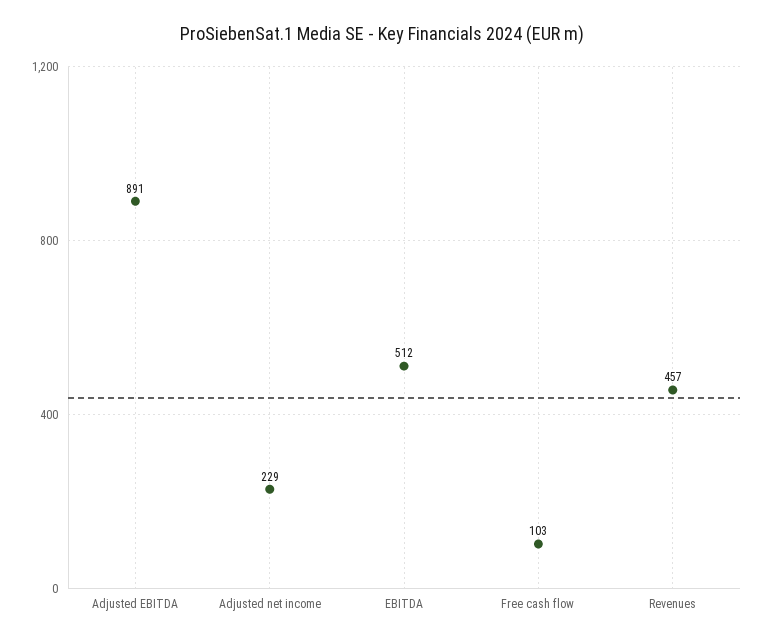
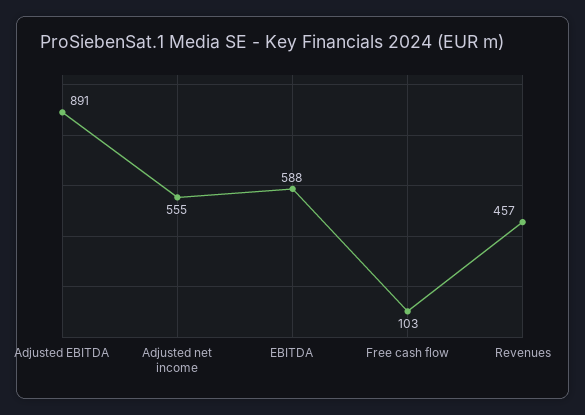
  {
    "Adjusted EBITDA": 891,
-   "Adjusted net income": 229,
+   "Adjusted net income": 555,
-   "EBITDA": 512,
+   "EBITDA": 588,
    "Free cash flow": 103,
    "Revenues": 457
  }

